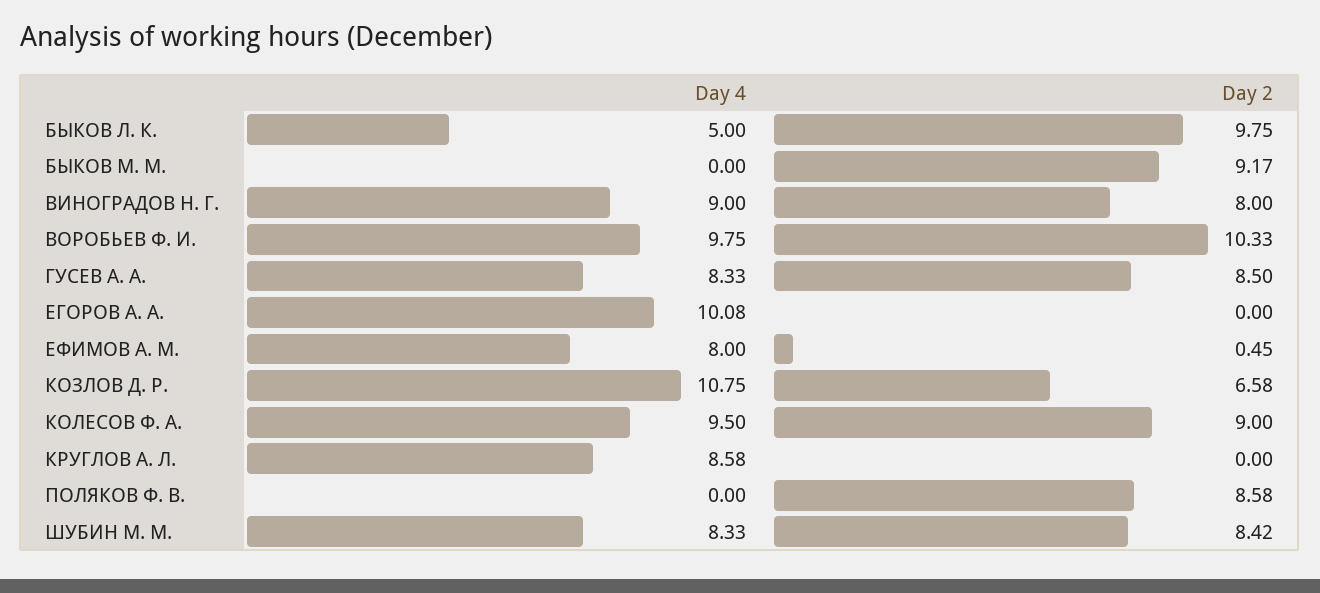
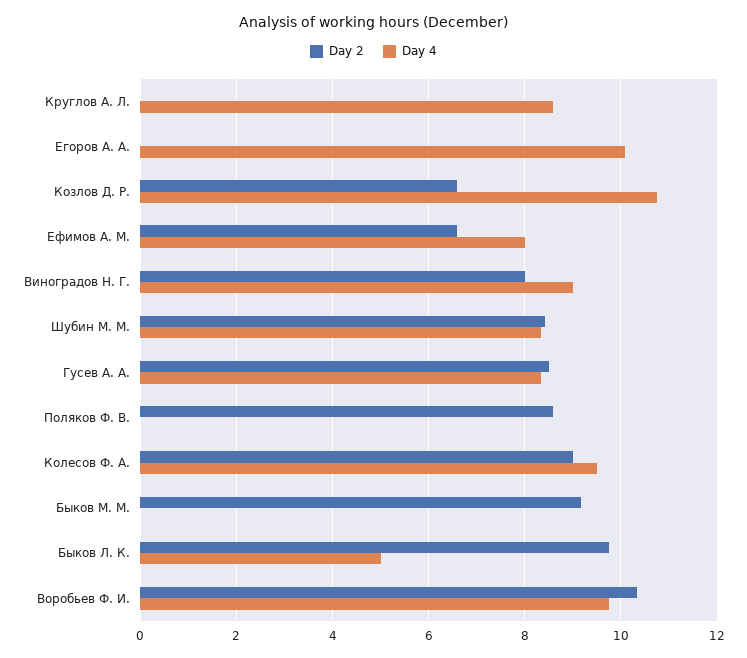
  {
    "Day 4": {
      "БЫКОВ Л. К.": 5,
      "БЫКОВ М. М.": 0,
      "ВИНОГРАДОВ Н. Г.": 9,
      "ВОРОБЬЕВ Ф. И.": 9.75,
      "ГУСЕВ А. А.": 8.33,
      "ЕГОРОВ А. А.": 10.08,
      "ЕФИМОВ А. М.": 8,
      "КОЗЛОВ Д. Р.": 10.75,
      "КОЛЕСОВ Ф. А.": 9.5,
      "КРУГЛОВ А. Л.": 8.58,
      "ПОЛЯКОВ Ф. В.": 0,
      "ШУБИН М. М.": 8.33
    },
    "Day 2": {
      "БЫКОВ Л. К.": 9.75,
      "БЫКОВ М. М.": 9.17,
      "ВИНОГРАДОВ Н. Г.": 8,
      "ВОРОБЬЕВ Ф. И.": 10.33,
      "ГУСЕВ А. А.": 8.5,
      "ЕГОРОВ А. А.": 0,
-     "ЕФИМОВ А. М.": 0.45,
+     "ЕФИМОВ А. М.": 6.6,
      "КОЗЛОВ Д. Р.": 6.58,
      "КОЛЕСОВ Ф. А.": 9,
      "КРУГЛОВ А. Л.": 0,
      "ПОЛЯКОВ Ф. В.": 8.58,
      "ШУБИН М. М.": 8.42
    }
  }

